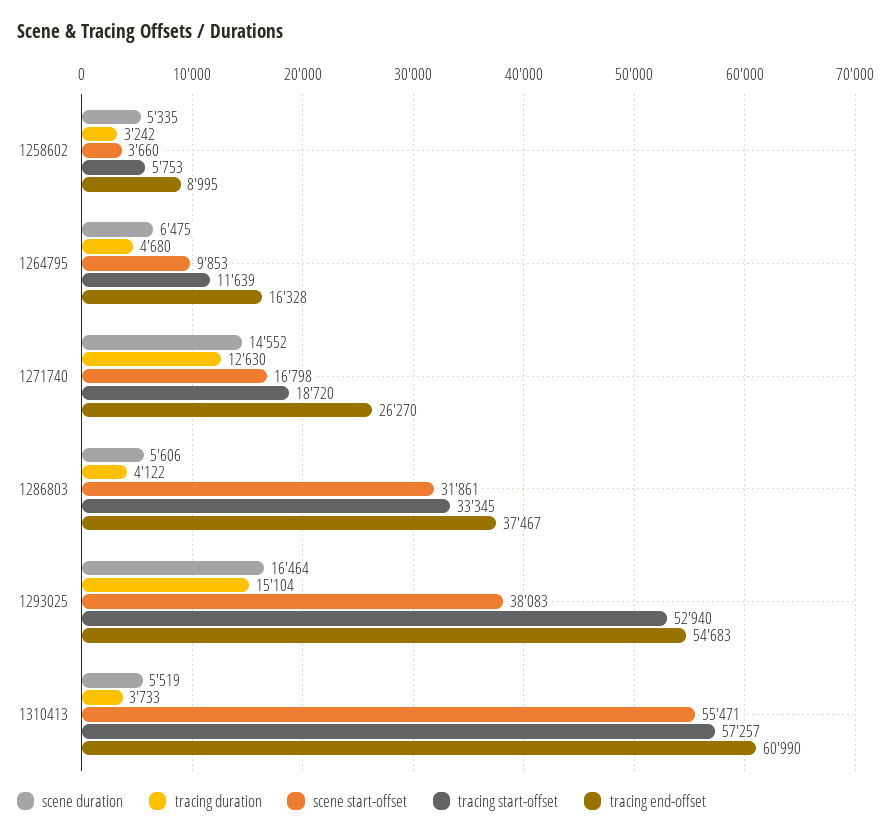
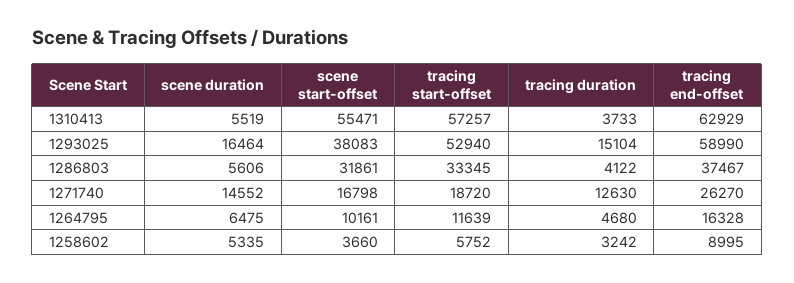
  {
    "scene duration": {
      "1258602": 5335,
      "1264795": 6475,
      "1271740": 14552,
      "1286803": 5606,
      "1293025": 16464,
      "1310413": 5519
    },
    "tracing duration": {
      "1258602": 3242,
      "1264795": 4680,
      "1271740": 12630,
      "1286803": 4122,
      "1293025": 15104,
      "1310413": 3733
    },
    "scene start-offset": {
      "1258602": 3660,
-     "1264795": 9853,
+     "1264795": 10161,
      "1271740": 16798,
      "1286803": 31861,
      "1293025": 38083,
      "1310413": 55471
    },
    "tracing start-offset": {
-     "1258602": 5753,
+     "1258602": 5752,
      "1264795": 11639,
      "1271740": 18720,
      "1286803": 33345,
      "1293025": 52940,
      "1310413": 57257
    },
    "tracing end-offset": {
      "1258602": 8995,
      "1264795": 16328,
      "1271740": 26270,
      "1286803": 37467,
-     "1293025": 54683,
+     "1293025": 58990,
-     "1310413": 60990
+     "1310413": 62929
    }
  }

